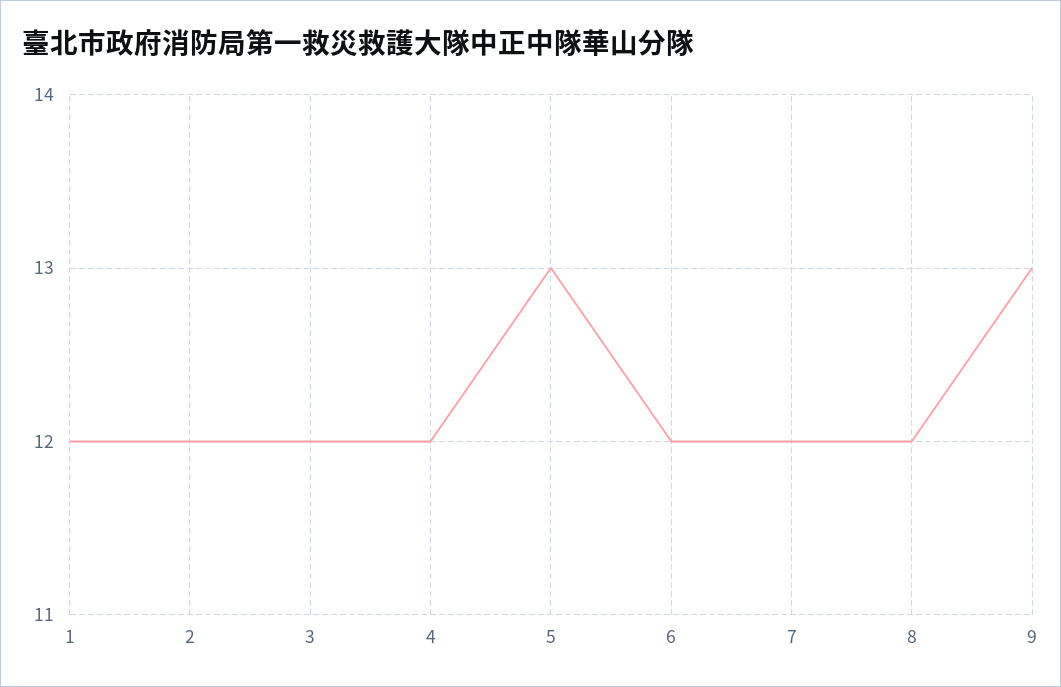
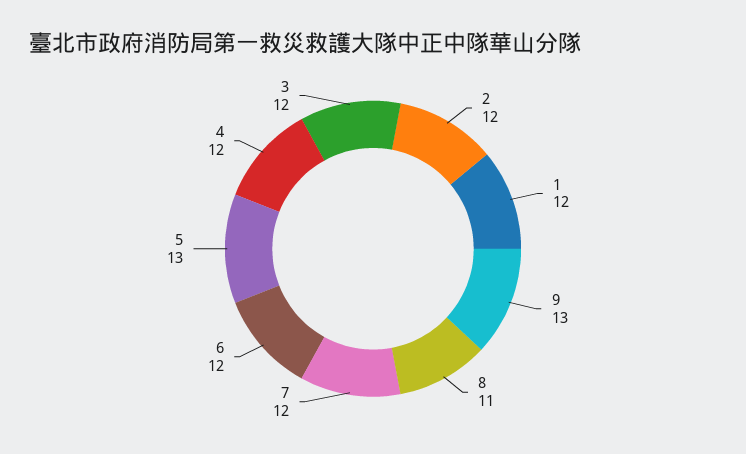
  {
    "1": 12,
    "2": 12,
    "3": 12,
    "4": 12,
    "5": 13,
    "6": 12,
    "7": 12,
-   "8": 12,
+   "8": 11,
    "9": 13
  }

